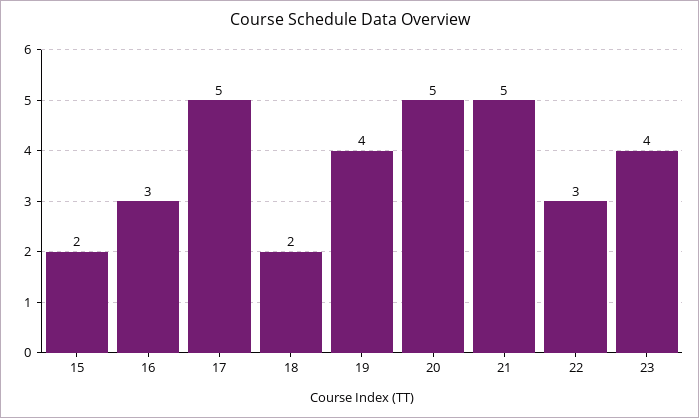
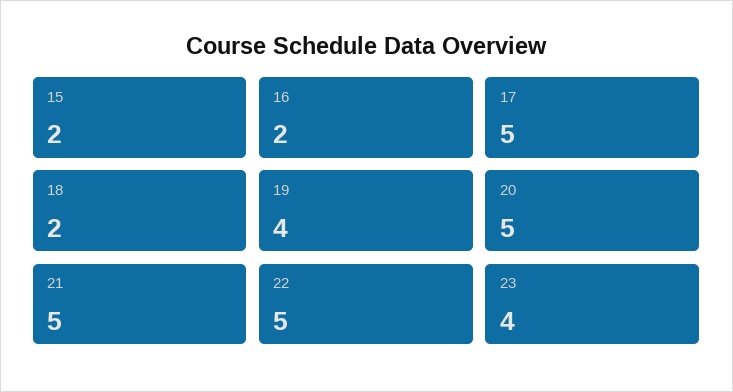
  {
    "15": 2,
-   "16": 3,
+   "16": 2,
    "17": 5,
    "18": 2,
    "19": 4,
    "20": 5,
    "21": 5,
-   "22": 3,
+   "22": 5,
    "23": 4
  }

